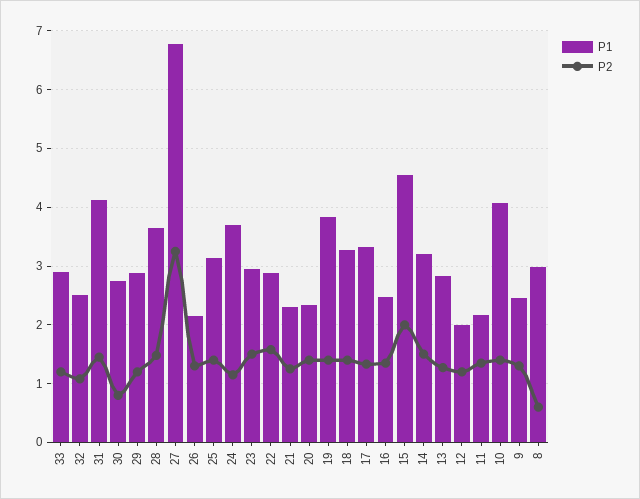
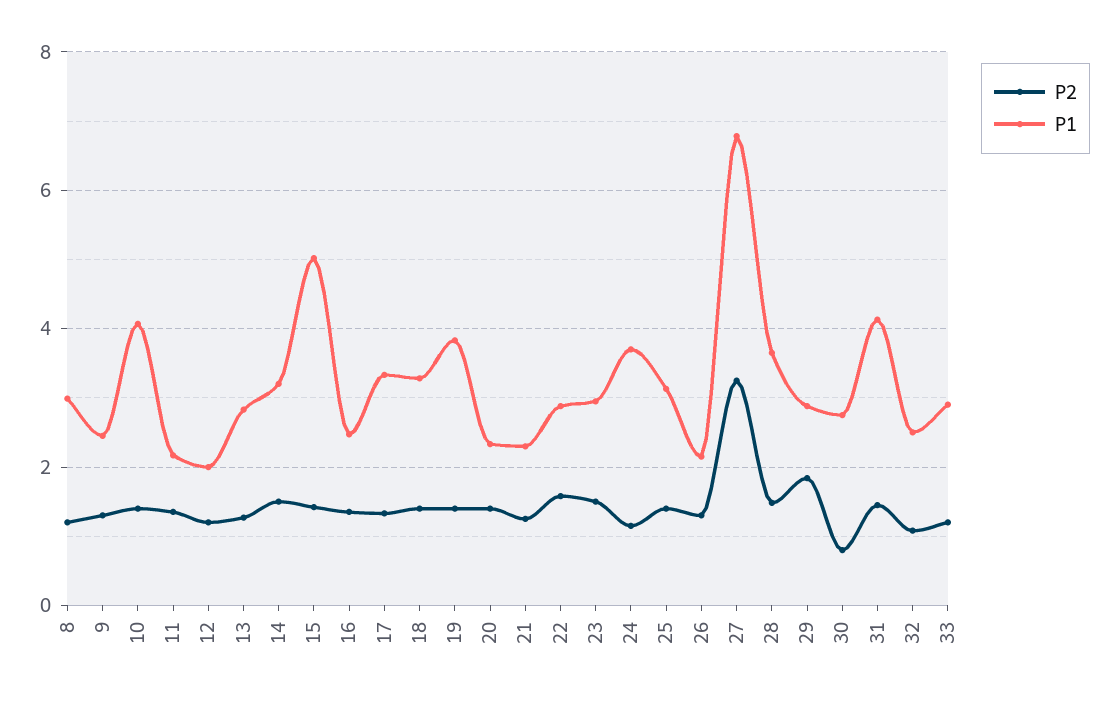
  {
    "P1": {
      "33": 3,
      "32": 2.6,
      "31": 4.2,
      "30": 2.8,
      "29": 2.8,
      "28": 3.6,
      "27": 6.8,
      "26": 2.2,
      "25": 3.2,
      "24": 3.8,
      "23": 3,
      "22": 2.8,
      "21": 2.4,
      "20": 2.4,
      "19": 3.8,
      "18": 3.2,
      "17": 3.4,
      "16": 2.4,
-     "15": 4.6,
+     "15": 5,
      "14": 3.2,
      "13": 2.8,
      "12": 2,
      "11": 2.2,
      "10": 4,
      "9": 2.4,
      "8": 3
    },
    "P2": {
      "33": 1.2,
      "32": 1,
      "31": 1.4,
      "30": 0.8,
-     "29": 1.2,
+     "29": 1.8,
      "28": 1.4,
      "27": 3.2,
      "26": 1.4,
      "25": 1.4,
      "24": 1.2,
      "23": 1.6,
      "22": 1.6,
      "21": 1.2,
      "20": 1.4,
      "19": 1.4,
      "18": 1.4,
      "17": 1.4,
      "16": 1.4,
-     "15": 2,
+     "15": 1.4,
      "14": 1.6,
      "13": 1.2,
      "12": 1.2,
      "11": 1.4,
      "10": 1.4,
      "9": 1.4,
-     "8": 0.6
+     "8": 1.2
    }
  }

